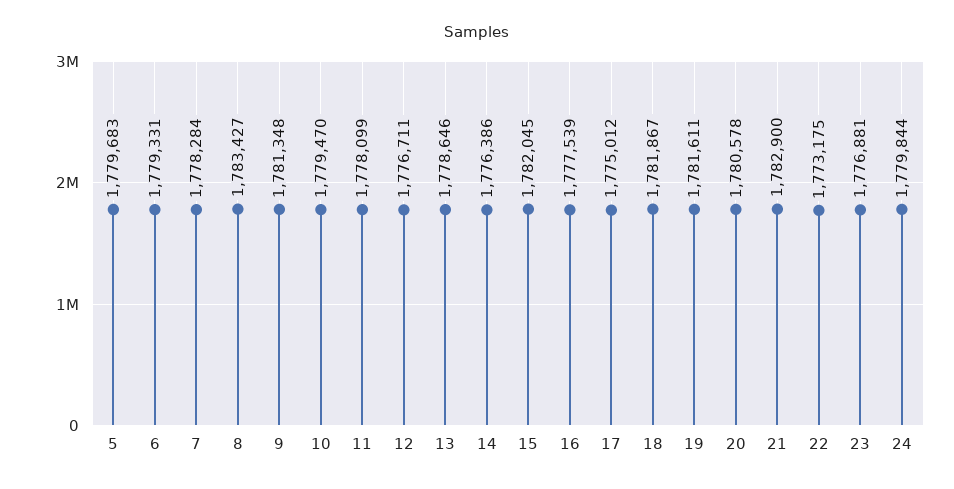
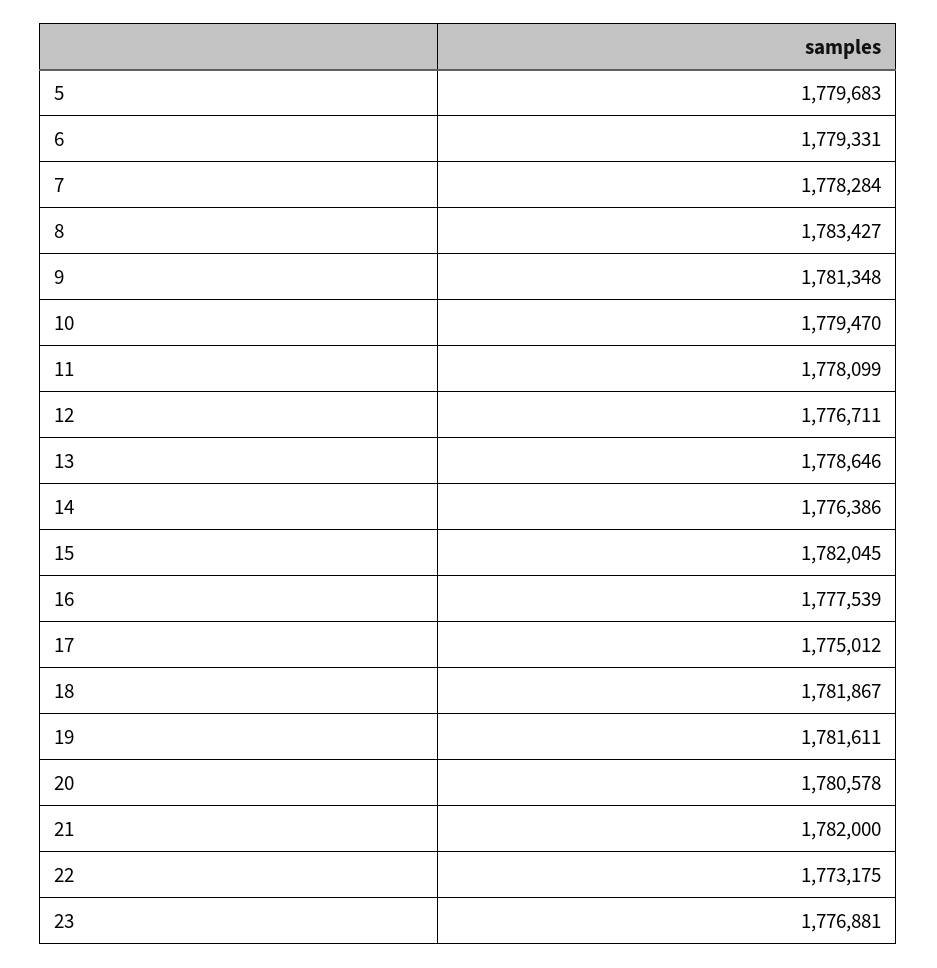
  {
    "5": 1779683,
    "6": 1779331,
    "7": 1778284,
    "8": 1783427,
    "9": 1781348,
    "10": 1779470,
    "11": 1778099,
    "12": 1776711,
    "13": 1778646,
    "14": 1776386,
    "15": 1782045,
    "16": 1777539,
    "17": 1775012,
    "18": 1781867,
    "19": 1781611,
    "20": 1780578,
-   "21": 1782900,
+   "21": 1782000,
    "22": 1773175,
-   "23": 1776881,
+   "23": 1776881
-   "24": 1779844
  }

